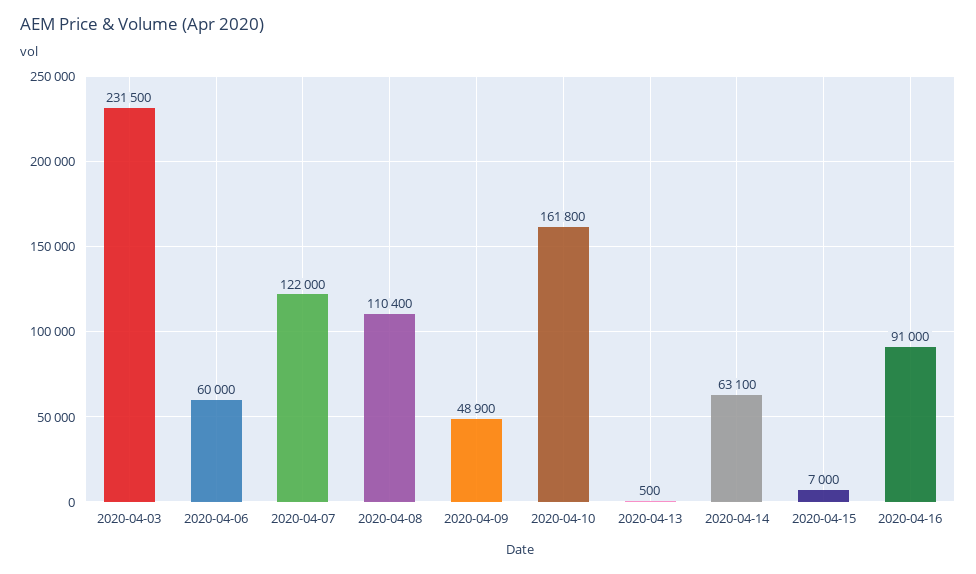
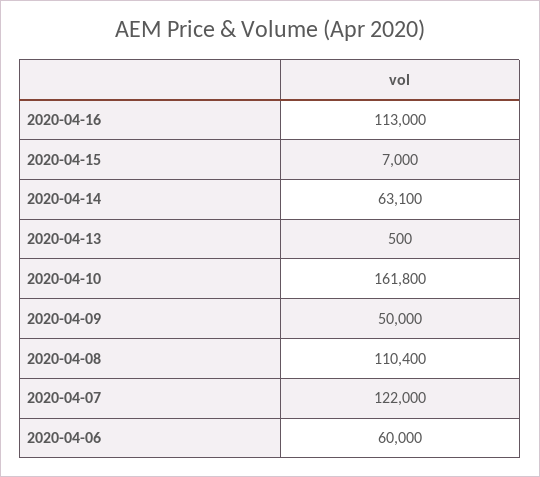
  {
-   "2020-04-03": 231500,
    "2020-04-06": 60000,
    "2020-04-07": 122000,
    "2020-04-08": 110400,
-   "2020-04-09": 48900,
+   "2020-04-09": 50000,
    "2020-04-10": 161800,
    "2020-04-13": 500,
    "2020-04-14": 63100,
    "2020-04-15": 7000,
-   "2020-04-16": 91000
+   "2020-04-16": 113000
  }

